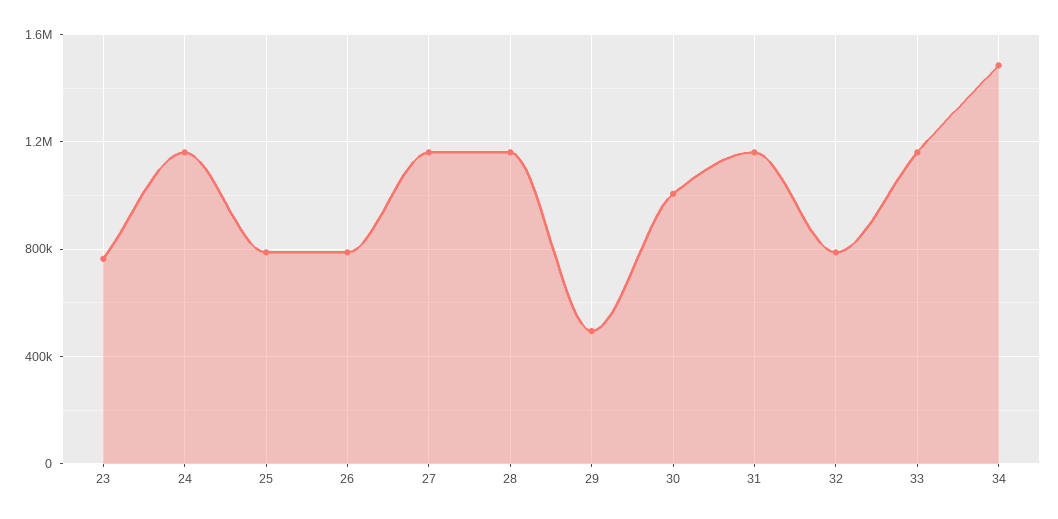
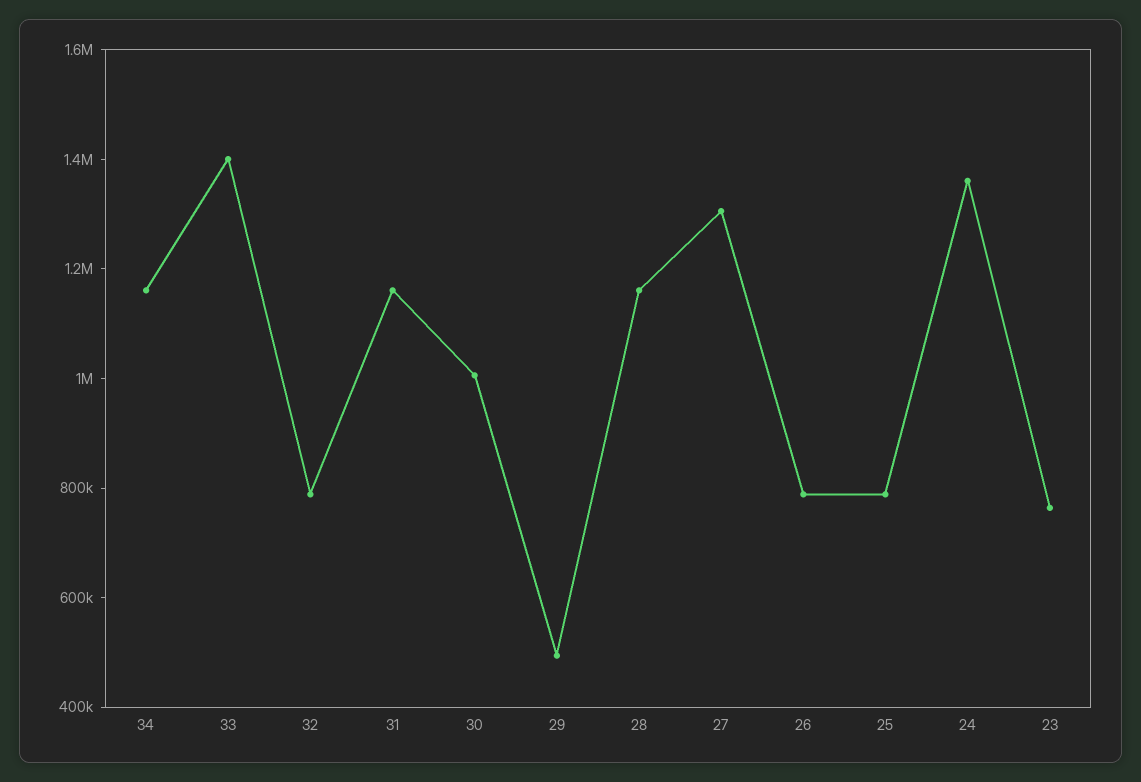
  {
    "23": 750000,
-   "24": 1150000,
+   "24": 1350000,
    "25": 800000,
    "26": 800000,
-   "27": 1150000,
+   "27": 1300000,
    "28": 1150000,
    "29": 500000,
    "30": 1000000,
    "31": 1150000,
    "32": 800000,
-   "33": 1150000,
+   "33": 1400000,
-   "34": 1500000
+   "34": 1150000
  }

